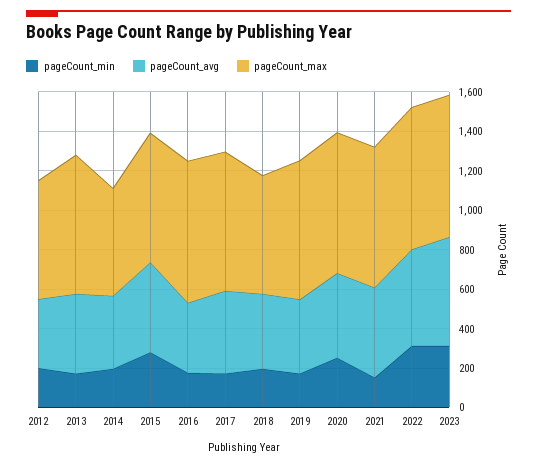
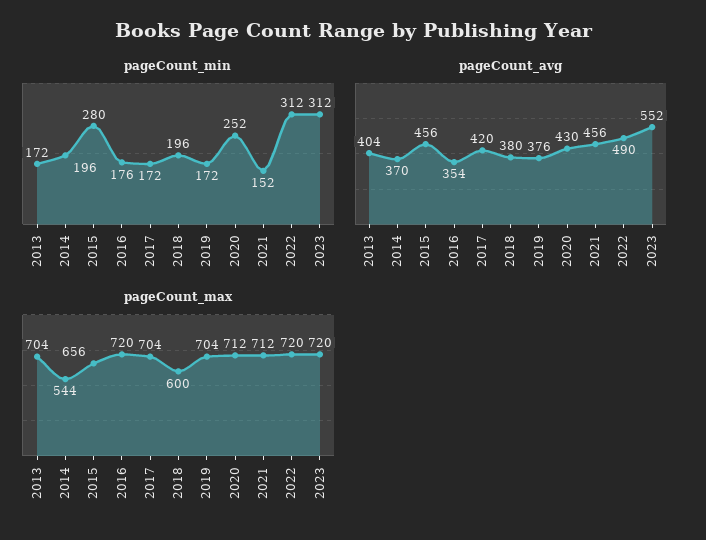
  {
    "pageCount_min": {
-     "2012": 200,
      "2013": 172,
      "2014": 196,
      "2015": 280,
      "2016": 176,
      "2017": 172,
      "2018": 196,
      "2019": 172,
      "2020": 252,
      "2021": 152,
      "2022": 312,
      "2023": 312
    },
    "pageCount_avg": {
-     "2012": 350,
      "2013": 404,
      "2014": 370,
      "2015": 456,
      "2016": 354,
      "2017": 420,
      "2018": 380,
      "2019": 376,
      "2020": 430,
      "2021": 456,
      "2022": 490,
      "2023": 552
    },
    "pageCount_max": {
-     "2012": 600,
      "2013": 704,
      "2014": 544,
      "2015": 656,
      "2016": 720,
      "2017": 704,
      "2018": 600,
      "2019": 704,
      "2020": 712,
      "2021": 712,
      "2022": 720,
      "2023": 720
    }
  }

